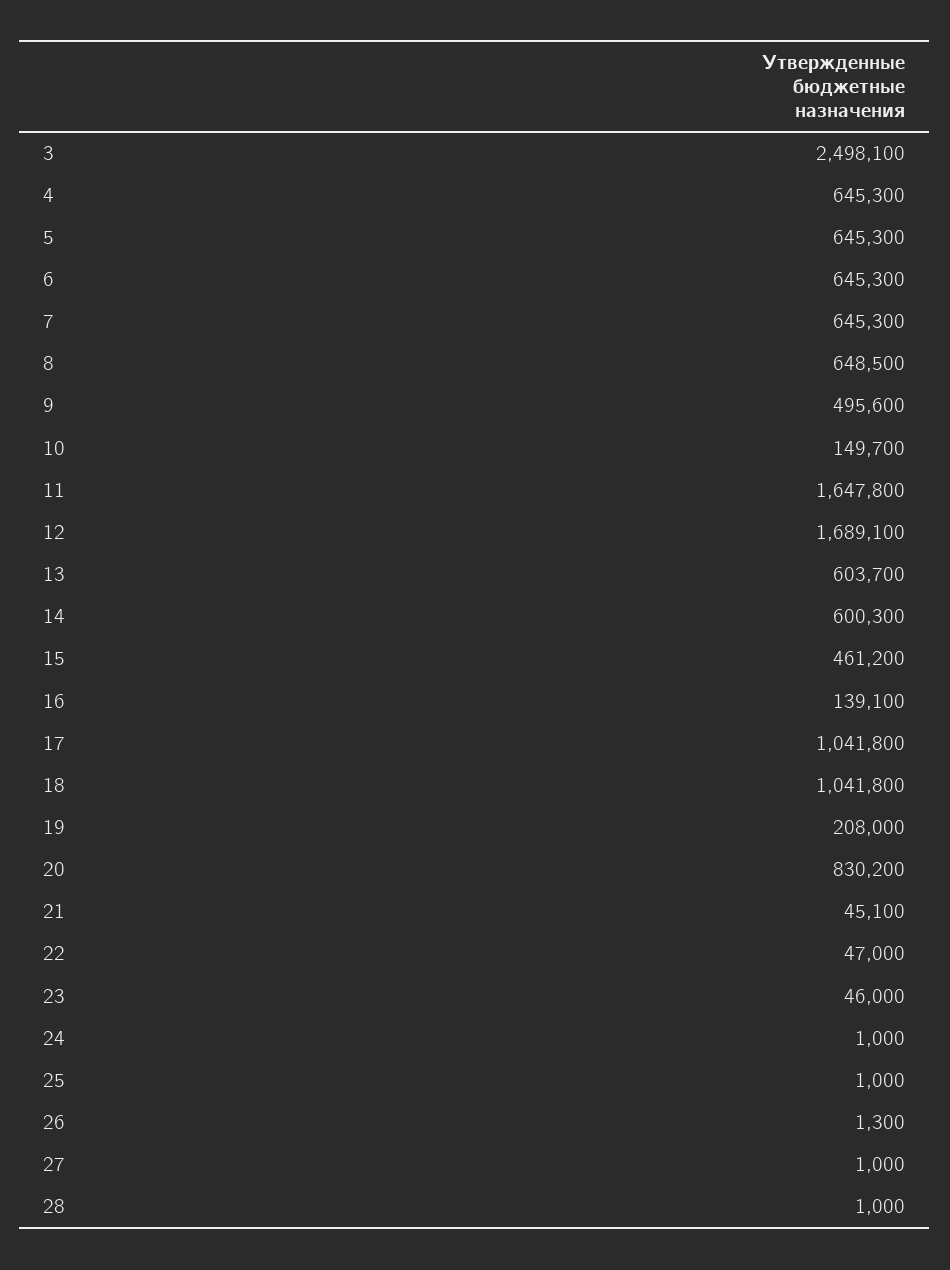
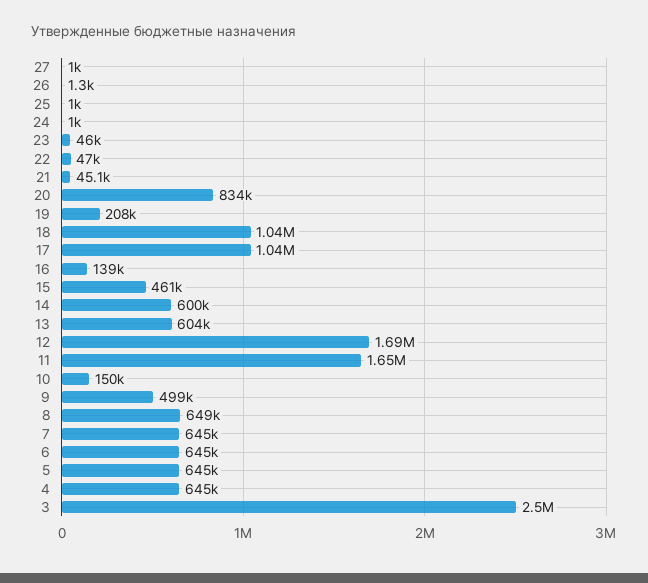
  {
    "3": 2498100,
    "4": 645300,
    "5": 645300,
    "6": 645300,
    "7": 645300,
    "8": 648500,
-   "9": 495600,
+   "9": 499000,
    "10": 149700,
    "11": 1647800,
    "12": 1689100,
    "13": 603700,
    "14": 600300,
    "15": 461200,
    "16": 139100,
    "17": 1041800,
    "18": 1041800,
    "19": 208000,
-   "20": 830200,
+   "20": 834000,
    "21": 45100,
    "22": 47000,
    "23": 46000,
    "24": 1000,
    "25": 1000,
    "26": 1300,
-   "27": 1000,
+   "27": 1000
-   "28": 1000
  }

